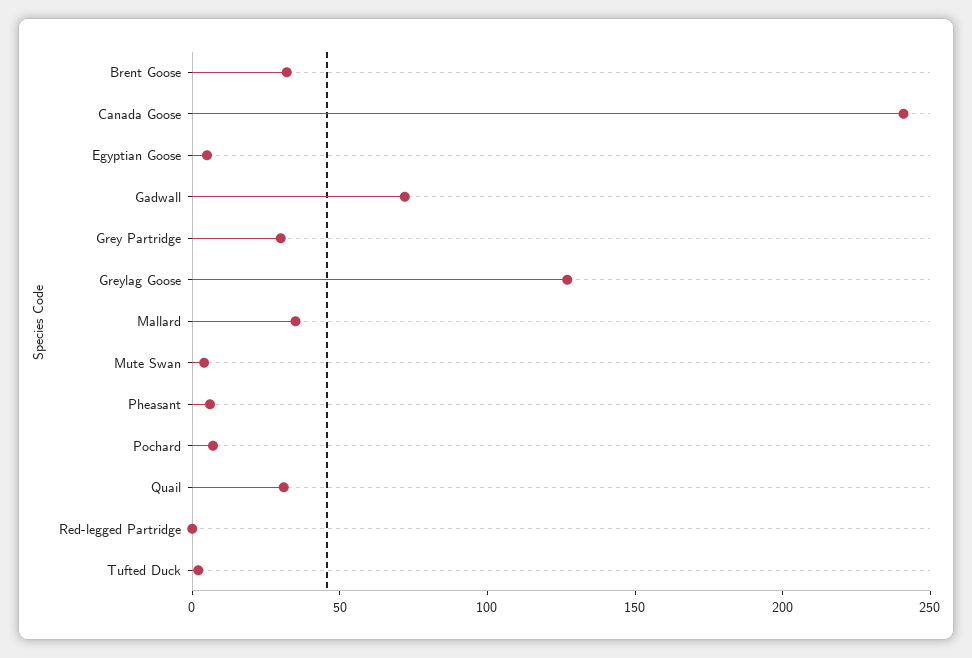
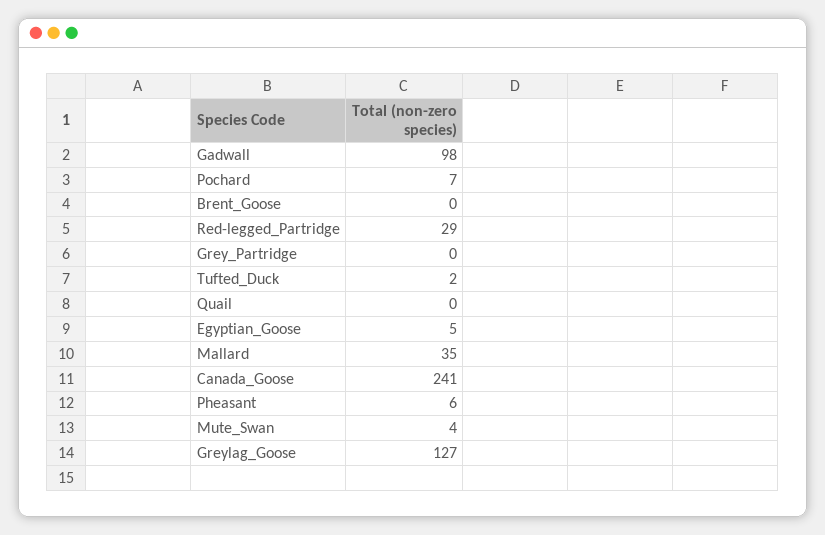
  {
-   "Brent Goose": 30,
+   "Brent Goose": 0,
    "Canada Goose": 241,
    "Egyptian Goose": 5,
-   "Gadwall": 70,
+   "Gadwall": 98,
-   "Grey Partridge": 30,
+   "Grey Partridge": 0,
    "Greylag Goose": 127,
    "Mallard": 35,
    "Mute Swan": 4,
    "Pheasant": 6,
    "Pochard": 7,
-   "Quail": 30,
+   "Quail": 0,
-   "Red-legged Partridge": 0,
+   "Red-legged Partridge": 29,
    "Tufted Duck": 2
  }

